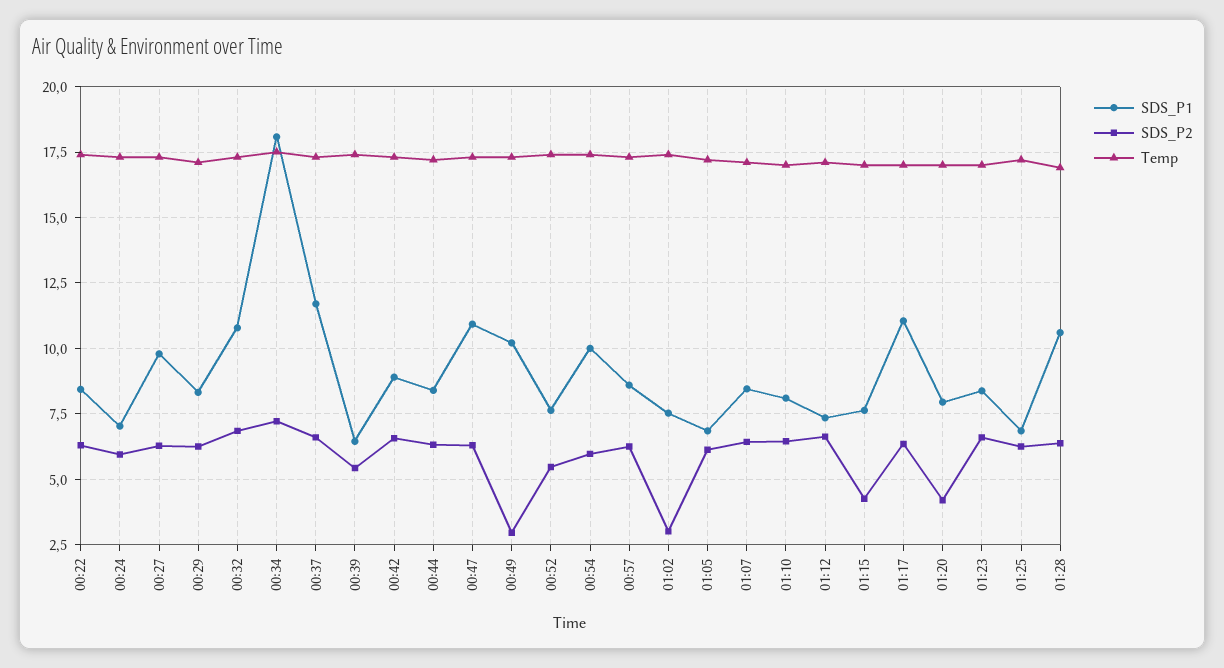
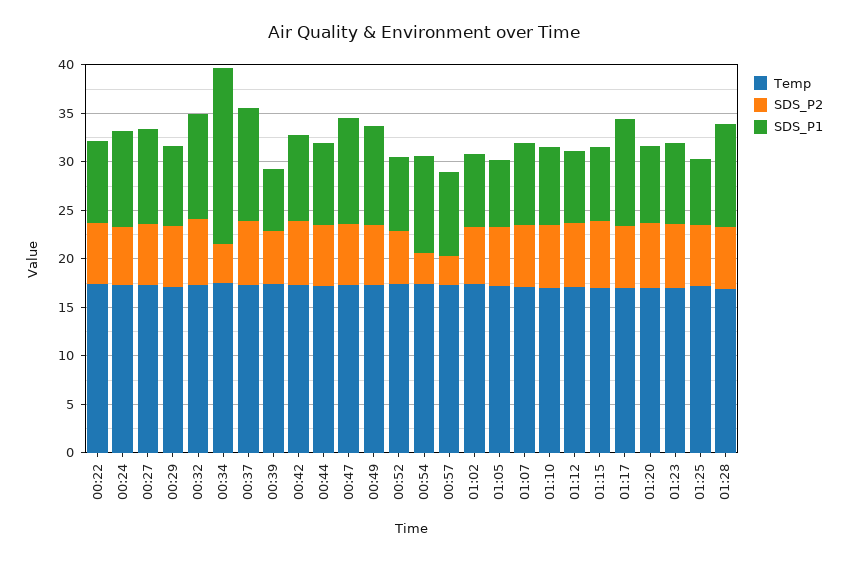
  {
    "SDS_P1": {
      "00:22": 8.5,
-     "00:24": 7,
+     "00:24": 10,
      "00:27": 9.75,
      "00:29": 8.25,
      "00:32": 10.75,
      "00:34": 18,
      "00:37": 11.75,
      "00:39": 6.5,
      "00:42": 9,
      "00:44": 8.5,
      "00:47": 11,
      "00:49": 10.25,
      "00:52": 7.75,
      "00:54": 10,
      "00:57": 8.5,
      "01:02": 7.5,
      "01:05": 6.75,
      "01:07": 8.5,
      "01:10": 8,
      "01:12": 7.25,
      "01:15": 7.75,
      "01:17": 11,
      "01:20": 8,
      "01:23": 8.5,
      "01:25": 6.75,
      "01:28": 10.5
    },
    "SDS_P2": {
      "00:22": 6.25,
      "00:24": 6,
      "00:27": 6.25,
      "00:29": 6.25,
      "00:32": 6.75,
-     "00:34": 7.25,
+     "00:34": 4,
      "00:37": 6.5,
      "00:39": 5.5,
      "00:42": 6.5,
      "00:44": 6.25,
      "00:47": 6.25,
-     "00:49": 3,
+     "00:49": 6,
      "00:52": 5.5,
-     "00:54": 6,
+     "00:54": 3,
-     "00:57": 6.25,
+     "00:57": 3,
-     "01:02": 3,
+     "01:02": 6,
      "01:05": 6.25,
      "01:07": 6.5,
      "01:10": 6.5,
      "01:12": 6.75,
-     "01:15": 4.25,
+     "01:15": 7,
      "01:17": 6.25,
-     "01:20": 4.25,
+     "01:20": 7,
      "01:23": 6.5,
      "01:25": 6.25,
      "01:28": 6.5
    },
    "Temp": {
      "00:22": 17.5,
      "00:24": 17.25,
      "00:27": 17.25,
      "00:29": 17,
      "00:32": 17.25,
      "00:34": 17.5,
      "00:37": 17.25,
      "00:39": 17.5,
      "00:42": 17.25,
      "00:44": 17.25,
      "00:47": 17.25,
      "00:49": 17.25,
      "00:52": 17.5,
      "00:54": 17.5,
      "00:57": 17.25,
      "01:02": 17.5,
      "01:05": 17.25,
      "01:07": 17,
      "01:10": 17,
      "01:12": 17,
      "01:15": 17,
      "01:17": 17,
      "01:20": 17,
      "01:23": 17,
      "01:25": 17.25,
      "01:28": 17
    }
  }

